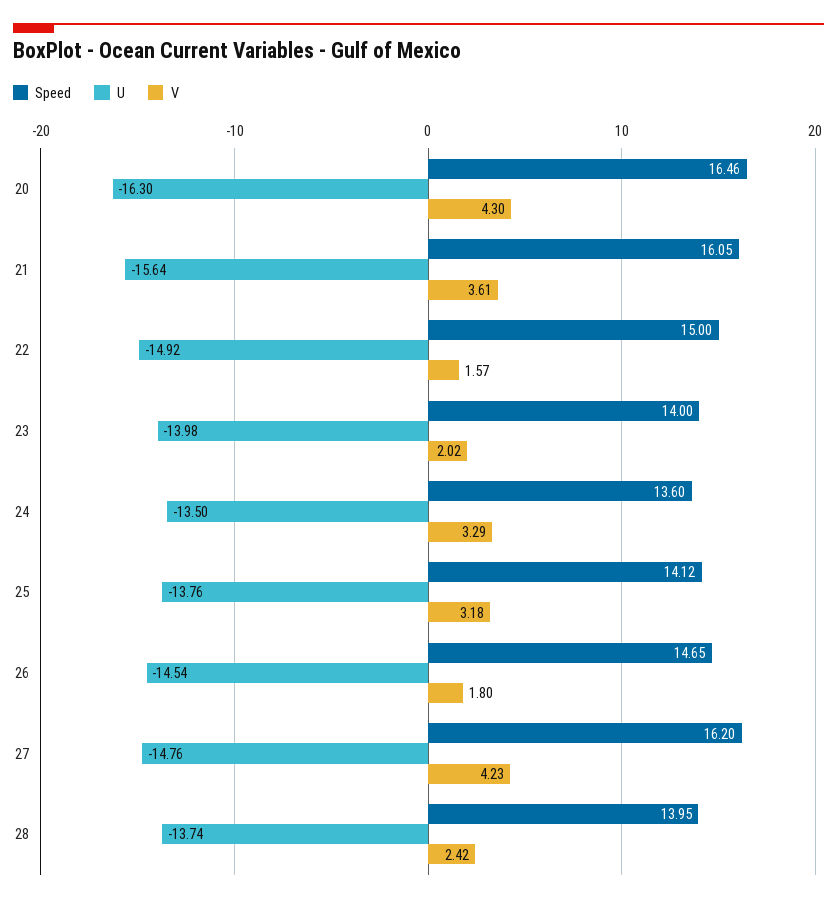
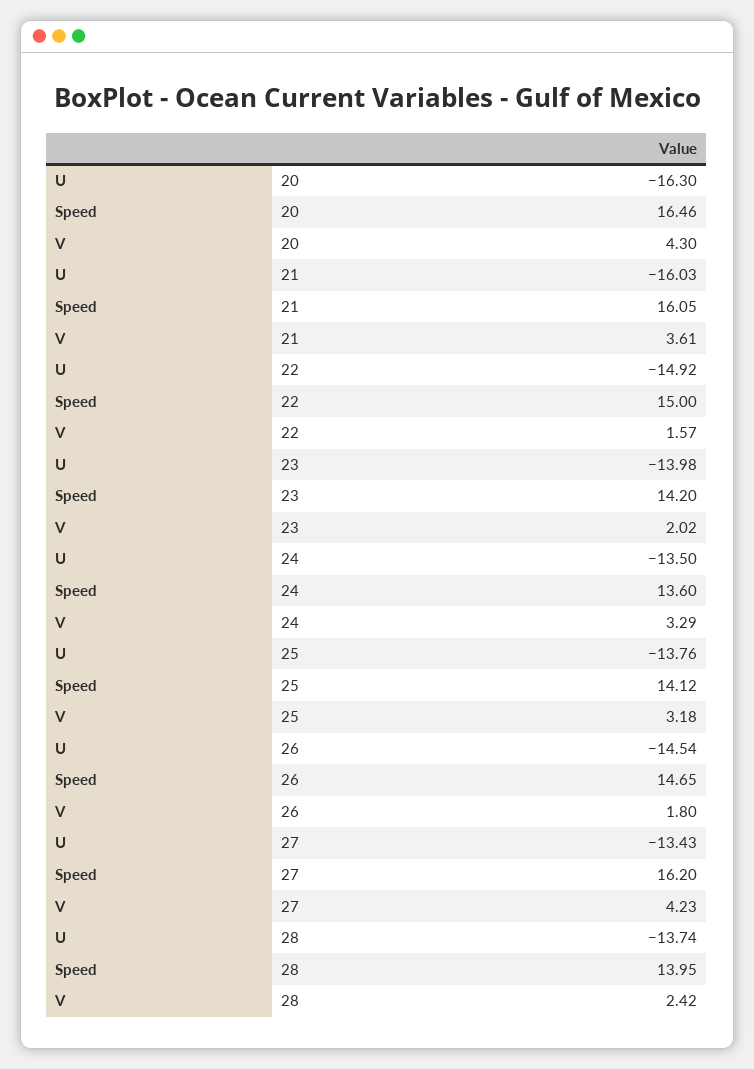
  {
    "Speed": {
      "20": 16.46,
      "21": 16.05,
      "22": 15,
-     "23": 14,
+     "23": 14.2,
      "24": 13.6,
      "25": 14.12,
      "26": 14.65,
      "27": 16.2,
      "28": 13.95
    },
    "U": {
      "20": -16.3,
-     "21": -15.64,
+     "21": -16.03,
      "22": -14.92,
      "23": -13.98,
      "24": -13.5,
      "25": -13.76,
      "26": -14.54,
-     "27": -14.76,
+     "27": -13.43,
      "28": -13.74
    },
    "V": {
      "20": 4.3,
      "21": 3.61,
      "22": 1.57,
      "23": 2.02,
      "24": 3.29,
      "25": 3.18,
      "26": 1.8,
      "27": 4.23,
      "28": 2.42
    }
  }

